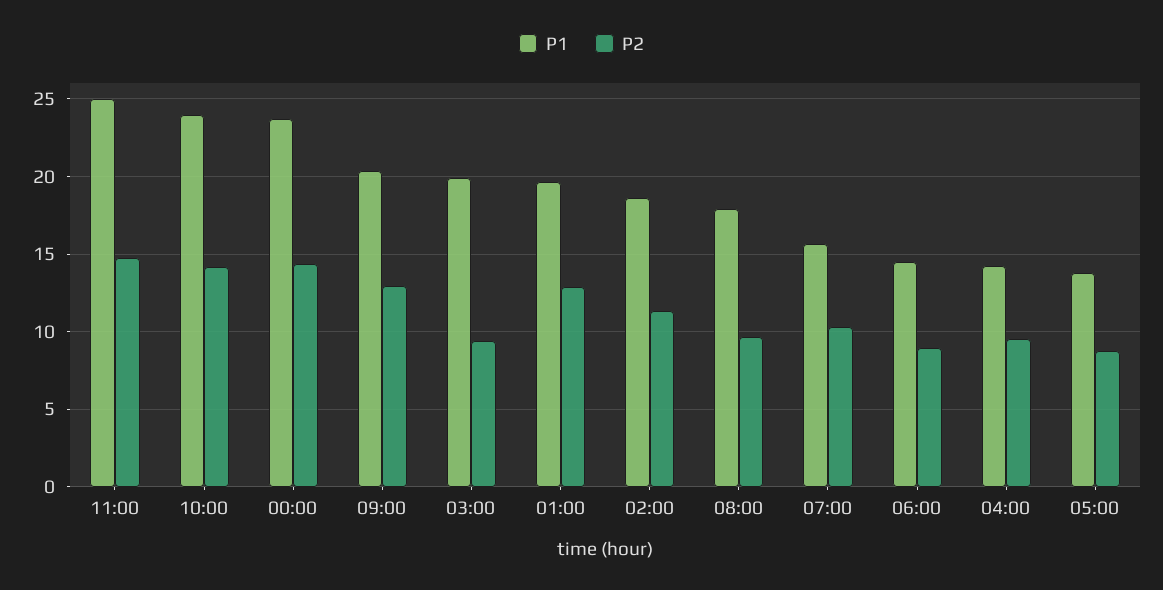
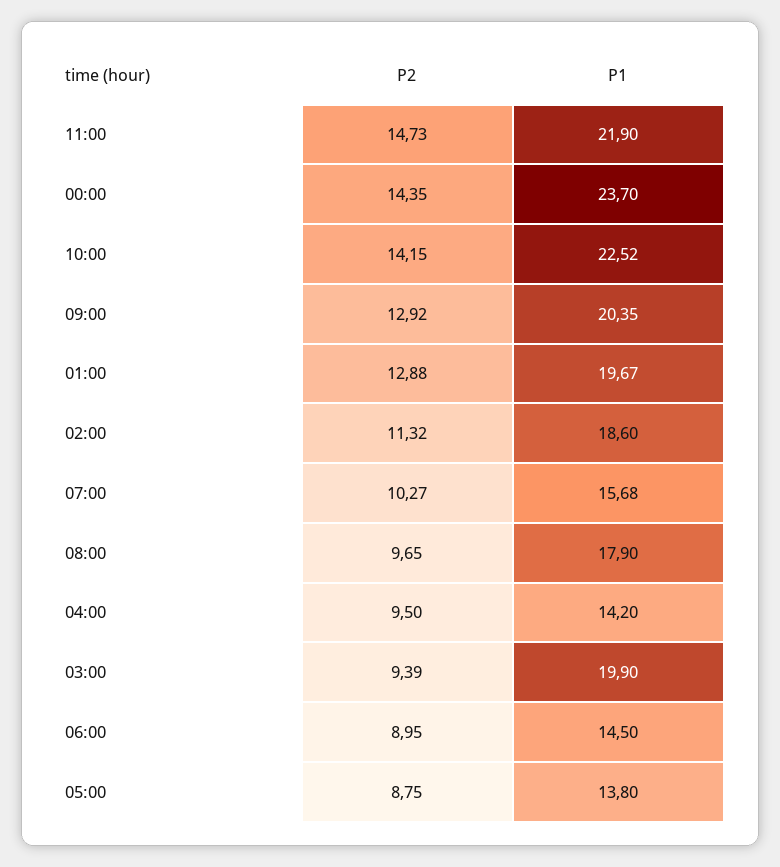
  {
    "P1": {
-     "11:00": 25,
+     "11:00": 21.9,
-     "10:00": 24,
+     "10:00": 22.52,
      "00:00": 23.7,
      "09:00": 20.35,
      "03:00": 19.9,
      "01:00": 19.67,
      "02:00": 18.6,
      "08:00": 17.9,
      "07:00": 15.68,
      "06:00": 14.5,
      "04:00": 14.2,
      "05:00": 13.8
    },
    "P2": {
      "11:00": 14.73,
      "10:00": 14.15,
      "00:00": 14.35,
      "09:00": 12.92,
      "03:00": 9.39,
      "01:00": 12.88,
      "02:00": 11.32,
      "08:00": 9.65,
      "07:00": 10.27,
      "06:00": 8.95,
      "04:00": 9.5,
      "05:00": 8.75
    }
  }

